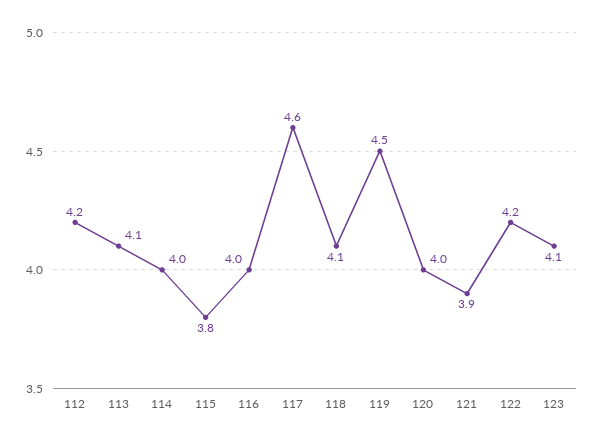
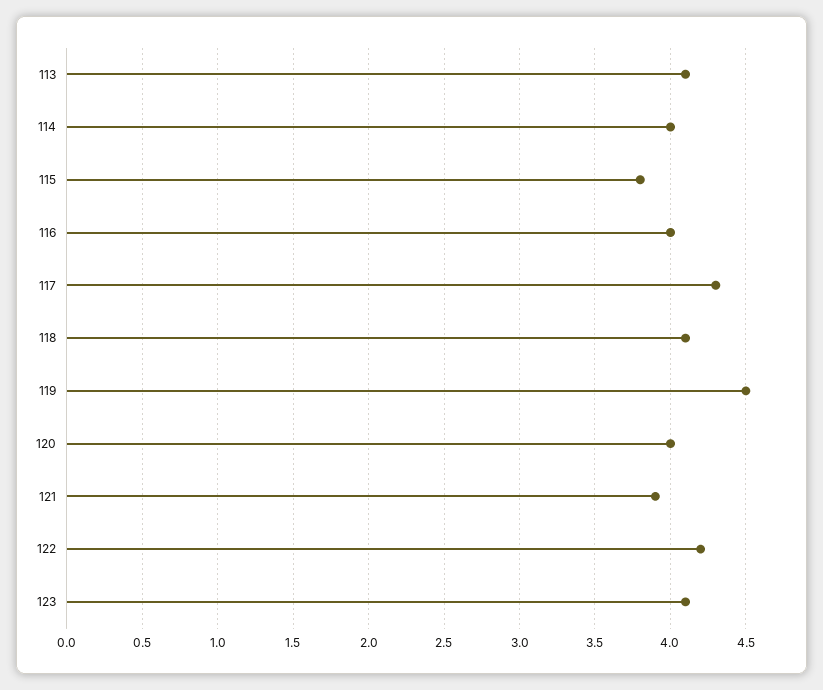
  {
-   "112": 4.2,
    "113": 4.1,
    "114": 4,
    "115": 3.8,
    "116": 4,
-   "117": 4.6,
+   "117": 4.3,
    "118": 4.1,
    "119": 4.5,
    "120": 4,
    "121": 3.9,
    "122": 4.2,
    "123": 4.1
  }

